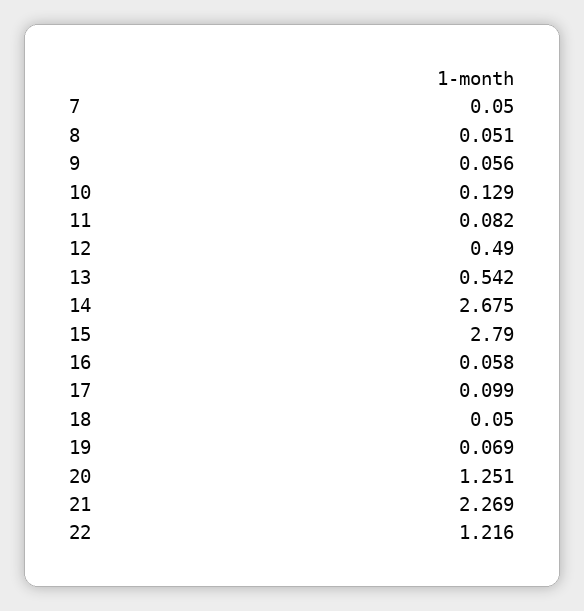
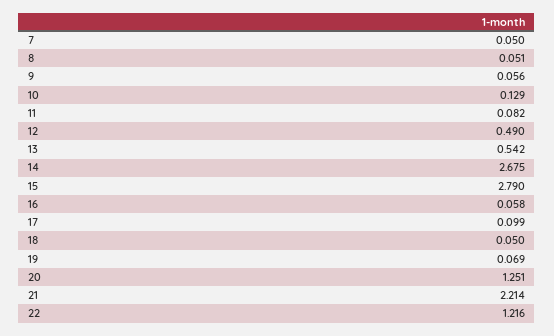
  {
    "7": 0.05,
    "8": 0.051,
    "9": 0.056,
    "10": 0.129,
    "11": 0.082,
    "12": 0.49,
    "13": 0.542,
    "14": 2.675,
    "15": 2.79,
    "16": 0.058,
    "17": 0.099,
    "18": 0.05,
    "19": 0.069,
    "20": 1.251,
-   "21": 2.269,
+   "21": 2.214,
    "22": 1.216
  }

